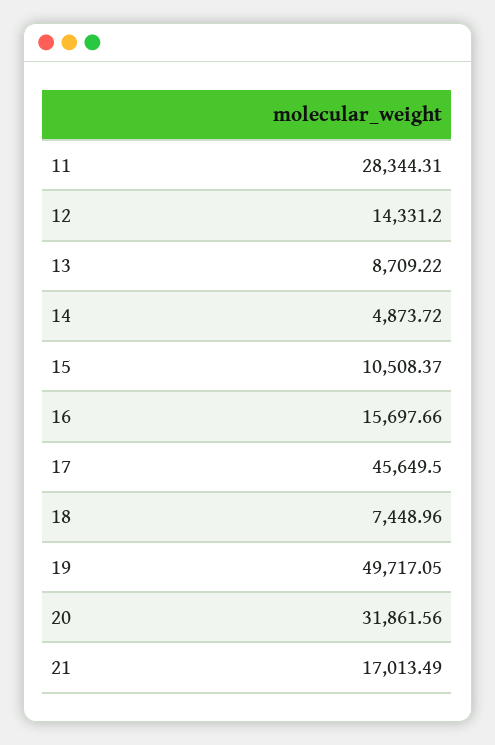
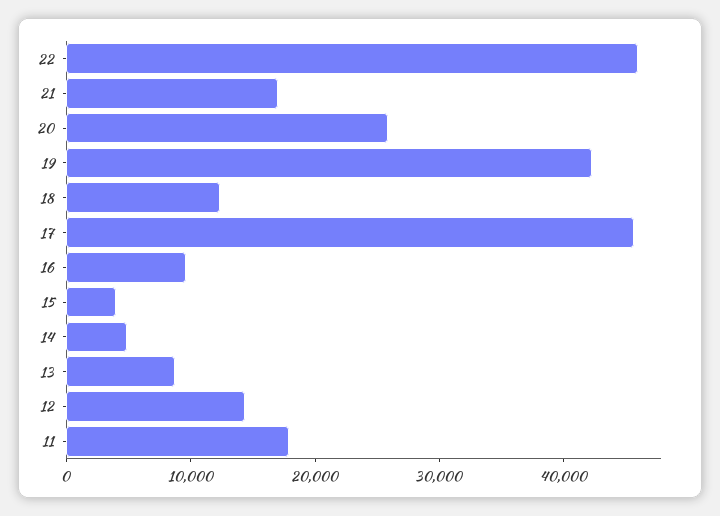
  {
-   "11": 28344.31,
+   "11": 18000,
    "12": 14331.2,
    "13": 8709.22,
    "14": 4873.72,
-   "15": 10508.37,
+   "15": 4000,
-   "16": 15697.66,
+   "16": 10000,
    "17": 45649.5,
-   "18": 7448.96,
+   "18": 12000,
-   "19": 49717.05,
+   "19": 42000,
-   "20": 31861.56,
+   "20": 26000,
-   "21": 17013.49
+   "21": 17013.49,
+   "22": 46000
  }

